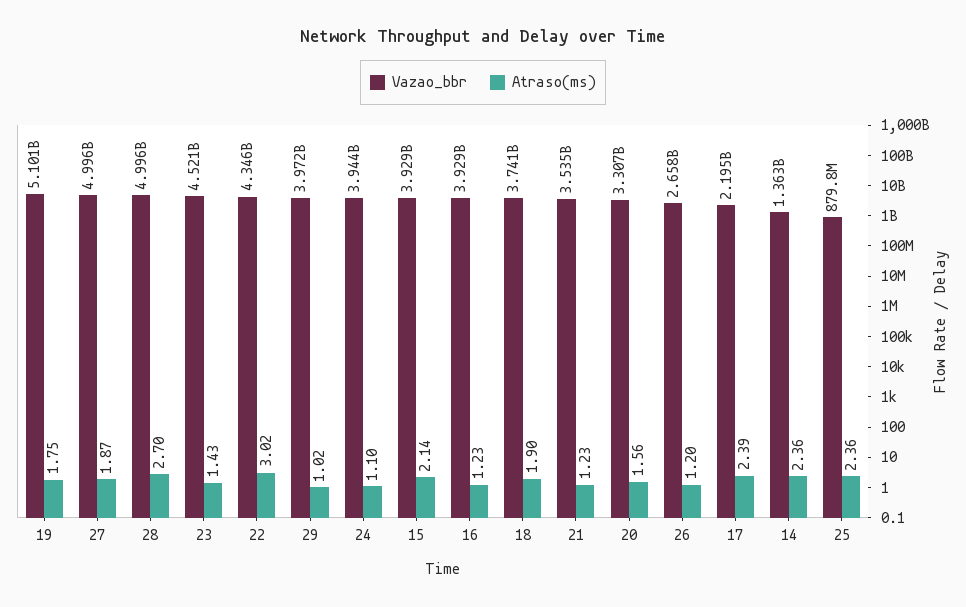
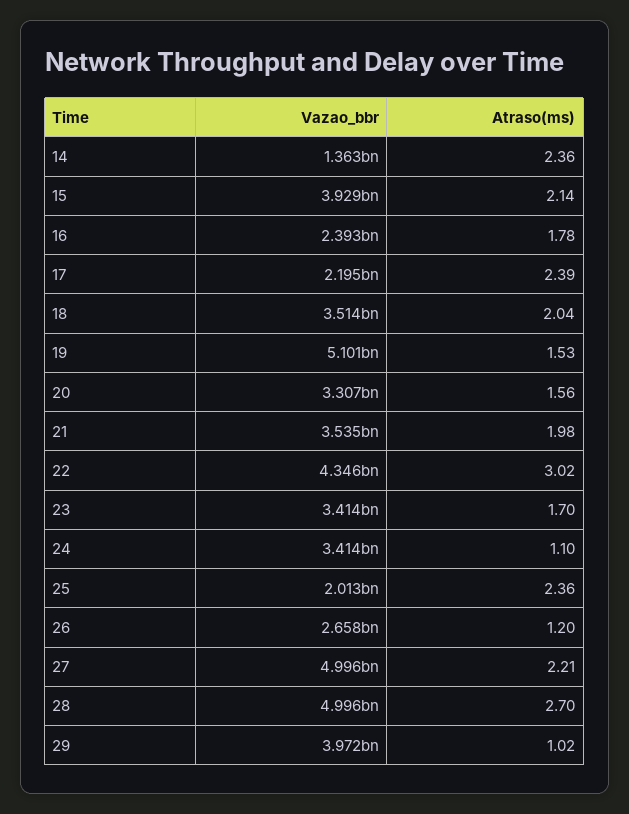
  {
    "Vazao_bbr": {
      "19": 5101000000,
      "27": 4996000000,
      "28": 4996000000,
-     "23": 4521000000,
+     "23": 3414000000,
      "22": 4346000000,
      "29": 3972000000,
-     "24": 3944000000,
+     "24": 3414000000,
      "15": 3929000000,
-     "16": 3929000000,
+     "16": 2393000000,
-     "18": 3741000000,
+     "18": 3514000000,
      "21": 3535000000,
      "20": 3307000000,
      "26": 2658000000,
      "17": 2195000000,
      "14": 1363000000,
-     "25": 879800000
+     "25": 2013000000
    },
    "Atraso(ms)": {
-     "19": 1.75,
+     "19": 1.53,
-     "27": 1.87,
+     "27": 2.21,
      "28": 2.7,
-     "23": 1.43,
+     "23": 1.7,
      "22": 3.02,
      "29": 1.02,
      "24": 1.1,
      "15": 2.14,
-     "16": 1.23,
+     "16": 1.78,
-     "18": 1.9,
+     "18": 2.04,
-     "21": 1.23,
+     "21": 1.98,
      "20": 1.56,
      "26": 1.2,
      "17": 2.39,
      "14": 2.36,
      "25": 2.36
    }
  }

